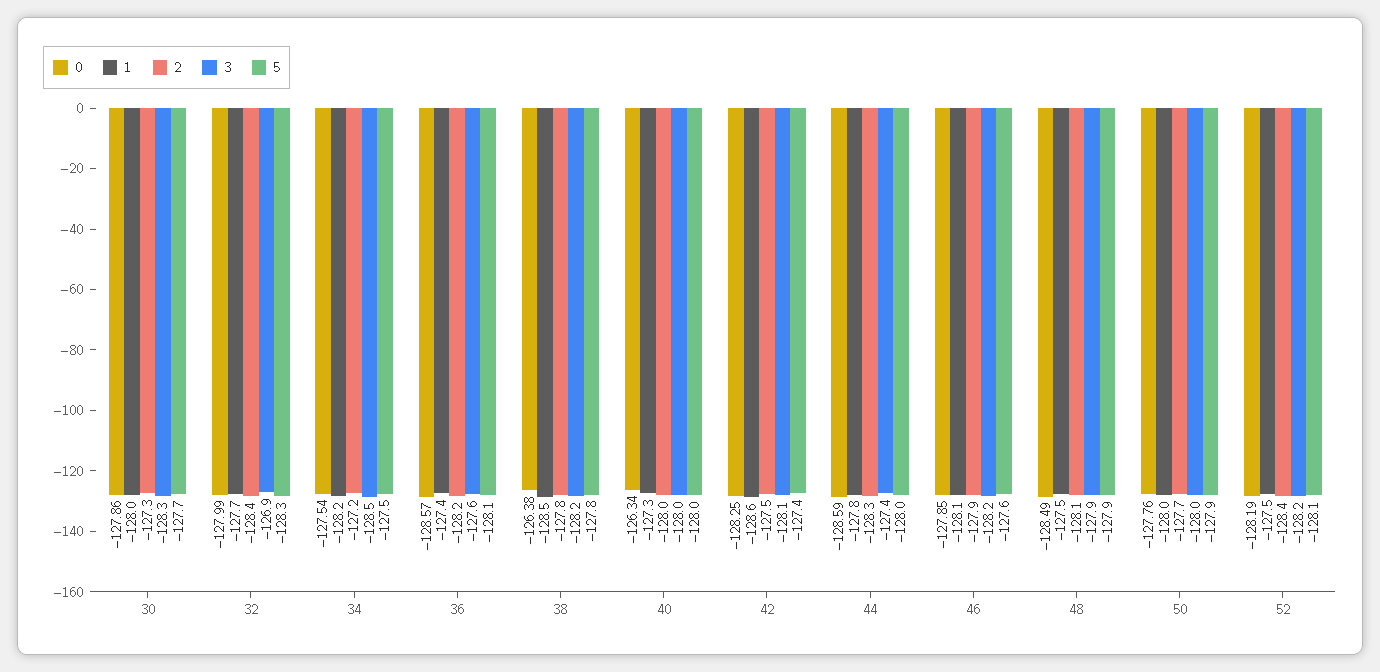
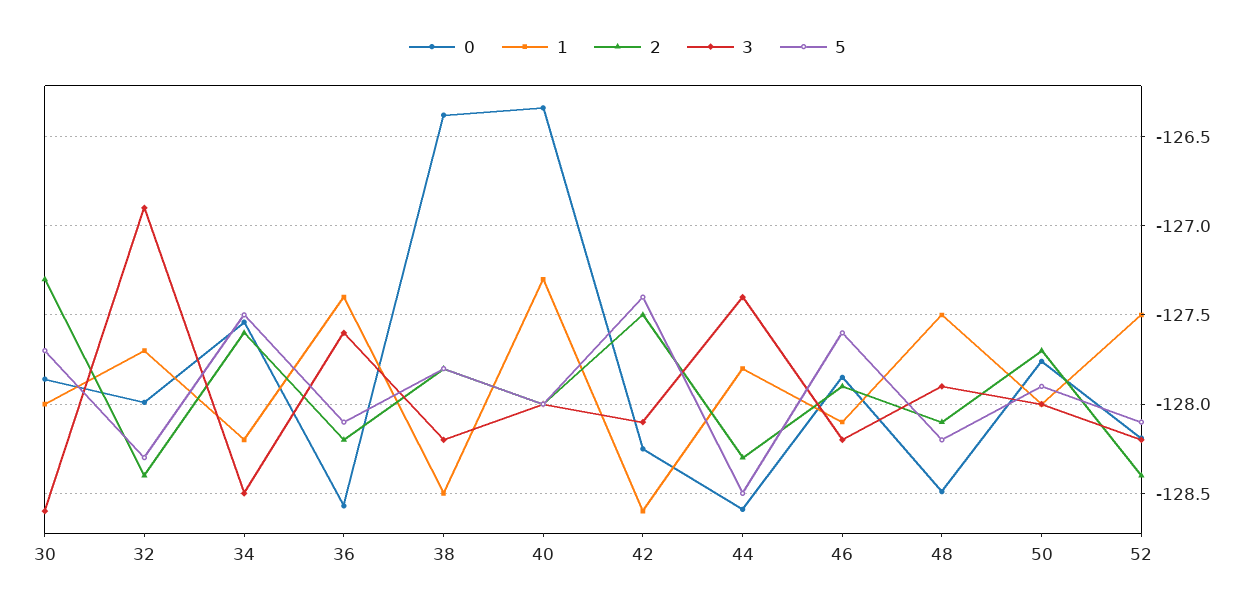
  {
    "0": {
      "30": -127.86,
      "32": -127.99,
      "34": -127.54,
      "36": -128.57,
      "38": -126.38,
      "40": -126.34,
      "42": -128.25,
      "44": -128.59,
      "46": -127.85,
      "48": -128.49,
      "50": -127.76,
      "52": -128.19
    },
    "1": {
      "30": -128,
      "32": -127.7,
      "34": -128.2,
      "36": -127.4,
      "38": -128.5,
      "40": -127.3,
      "42": -128.6,
      "44": -127.8,
      "46": -128.1,
      "48": -127.5,
      "50": -128,
      "52": -127.5
    },
    "2": {
      "30": -127.3,
      "32": -128.4,
-     "34": -127.2,
+     "34": -127.6,
      "36": -128.2,
      "38": -127.8,
      "40": -128,
      "42": -127.5,
      "44": -128.3,
      "46": -127.9,
      "48": -128.1,
      "50": -127.7,
      "52": -128.4
    },
    "3": {
-     "30": -128.3,
+     "30": -128.6,
      "32": -126.9,
      "34": -128.5,
      "36": -127.6,
      "38": -128.2,
      "40": -128,
      "42": -128.1,
      "44": -127.4,
      "46": -128.2,
      "48": -127.9,
      "50": -128,
      "52": -128.2
    },
    "5": {
      "30": -127.7,
      "32": -128.3,
      "34": -127.5,
      "36": -128.1,
      "38": -127.8,
      "40": -128,
      "42": -127.4,
-     "44": -128,
+     "44": -128.5,
      "46": -127.6,
-     "48": -127.9,
+     "48": -128.2,
      "50": -127.9,
      "52": -128.1
    }
  }

